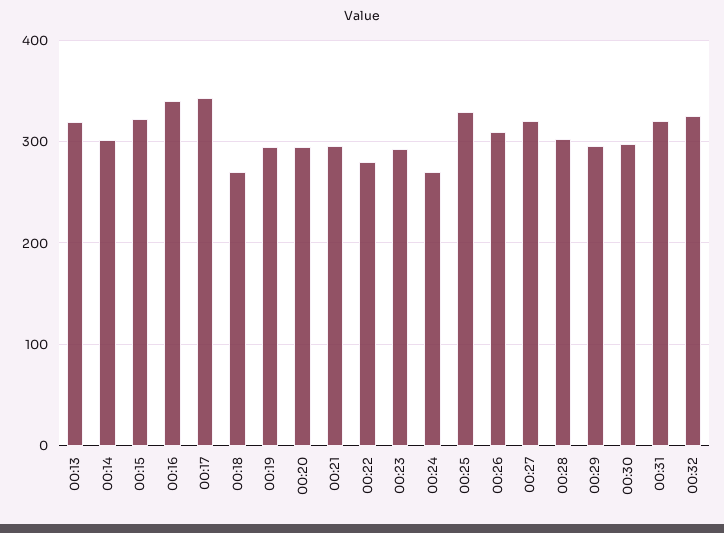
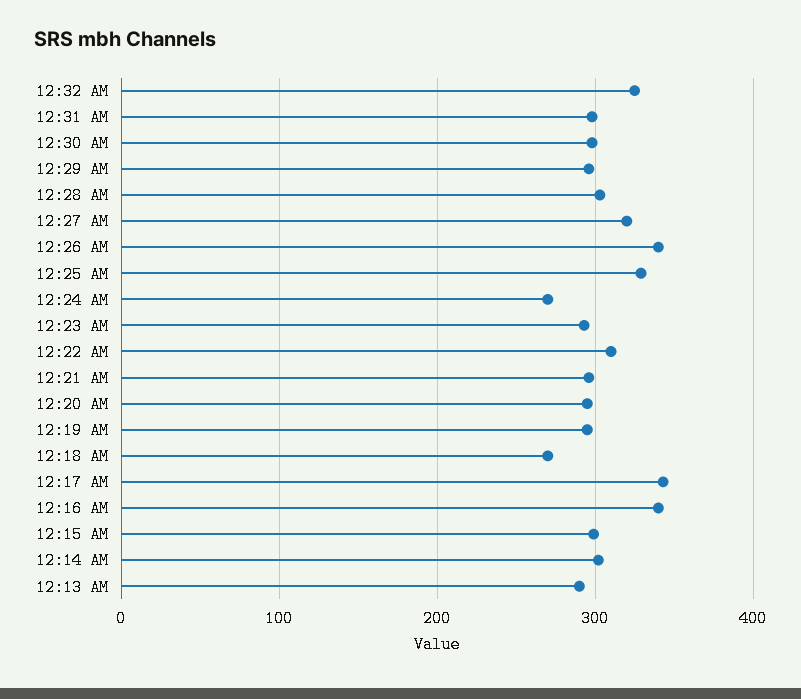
  {
-   "00:13": 320,
+   "00:13": 290,
    "00:14": 300,
-   "00:15": 320,
+   "00:15": 300,
    "00:16": 340,
    "00:17": 340,
    "00:18": 270,
    "00:19": 300,
    "00:20": 300,
    "00:21": 300,
-   "00:22": 280,
+   "00:22": 310,
    "00:23": 290,
    "00:24": 270,
    "00:25": 330,
-   "00:26": 310,
+   "00:26": 340,
    "00:27": 320,
    "00:28": 300,
    "00:29": 300,
    "00:30": 300,
-   "00:31": 320,
+   "00:31": 300,
    "00:32": 330
  }

